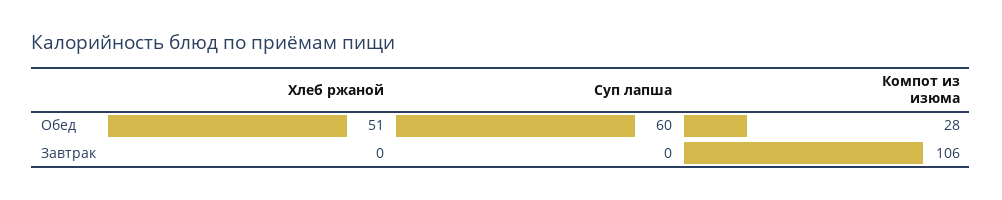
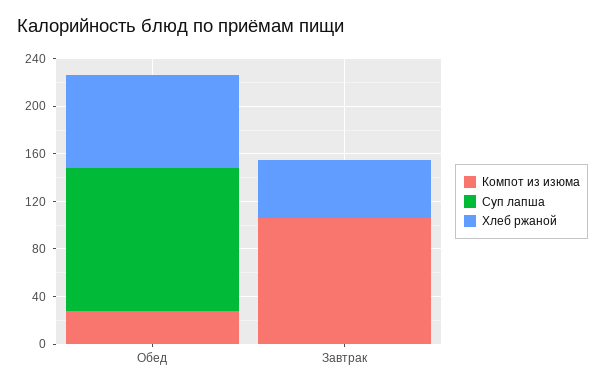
  {
    "Хлеб ржаной": {
-     "Обед": 51,
+     "Обед": 80,
-     "Завтрак": 0
+     "Завтрак": 50
    },
    "Суп лапша": {
-     "Обед": 60,
+     "Обед": 120,
      "Завтрак": 0
    },
    "Компот из изюма": {
      "Обед": 28,
      "Завтрак": 106
    }
  }

